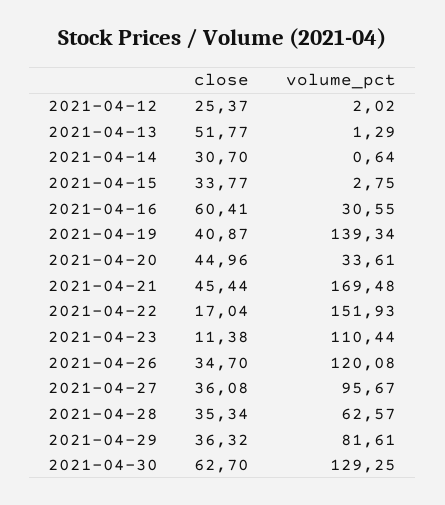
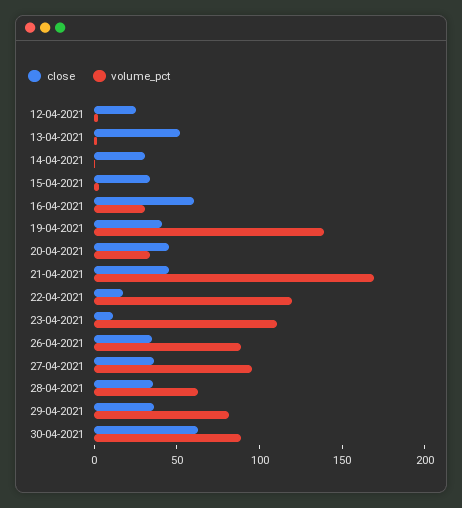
  {
    "close": {
      "2021-04-12": 25.37,
      "2021-04-13": 51.77,
      "2021-04-14": 30.7,
      "2021-04-15": 33.77,
      "2021-04-16": 60.41,
      "2021-04-19": 40.87,
      "2021-04-20": 44.96,
      "2021-04-21": 45.44,
      "2021-04-22": 17.04,
      "2021-04-23": 11.38,
      "2021-04-26": 34.7,
      "2021-04-27": 36.08,
      "2021-04-28": 35.34,
      "2021-04-29": 36.32,
      "2021-04-30": 62.7
    },
    "volume_pct": {
      "2021-04-12": 2.02,
      "2021-04-13": 1.29,
      "2021-04-14": 0.64,
      "2021-04-15": 2.75,
      "2021-04-16": 30.55,
      "2021-04-19": 139.34,
      "2021-04-20": 33.61,
      "2021-04-21": 169.48,
-     "2021-04-22": 151.93,
+     "2021-04-22": 120,
      "2021-04-23": 110.44,
-     "2021-04-26": 120.08,
+     "2021-04-26": 90,
      "2021-04-27": 95.67,
      "2021-04-28": 62.57,
      "2021-04-29": 81.61,
-     "2021-04-30": 129.25
+     "2021-04-30": 90
    }
  }

